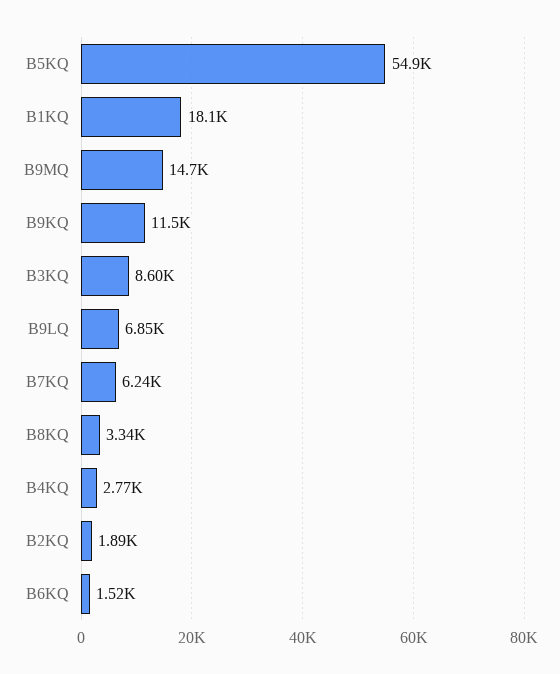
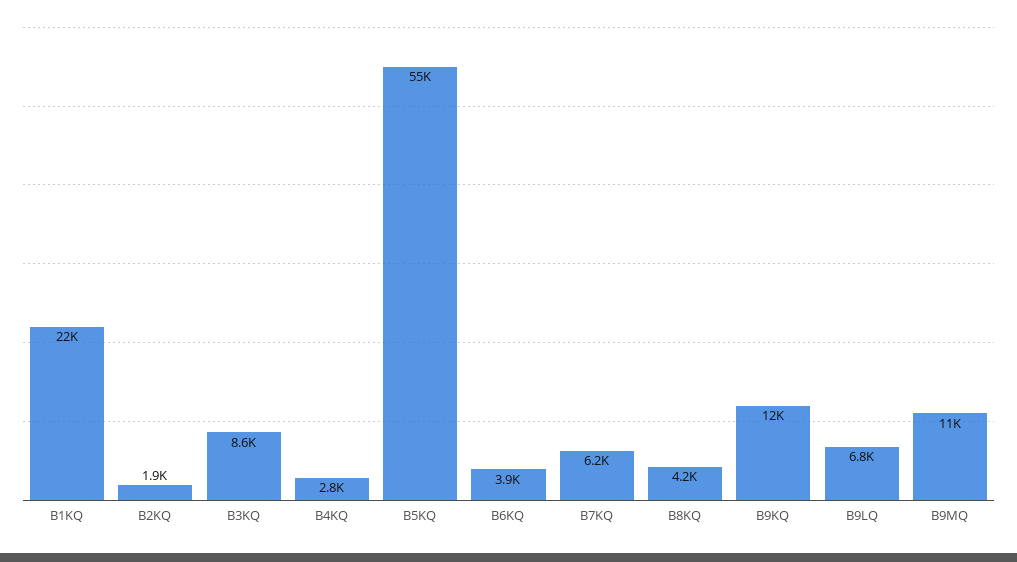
  {
    "B5KQ": 54900,
-   "B1KQ": 18100,
+   "B1KQ": 22000,
-   "B9MQ": 14700,
+   "B9MQ": 11000,
    "B9KQ": 11500,
    "B3KQ": 8600,
    "B9LQ": 6850,
    "B7KQ": 6240,
-   "B8KQ": 3340,
+   "B8KQ": 4200,
    "B4KQ": 2770,
    "B2KQ": 1890,
-   "B6KQ": 1520
+   "B6KQ": 3900
  }

